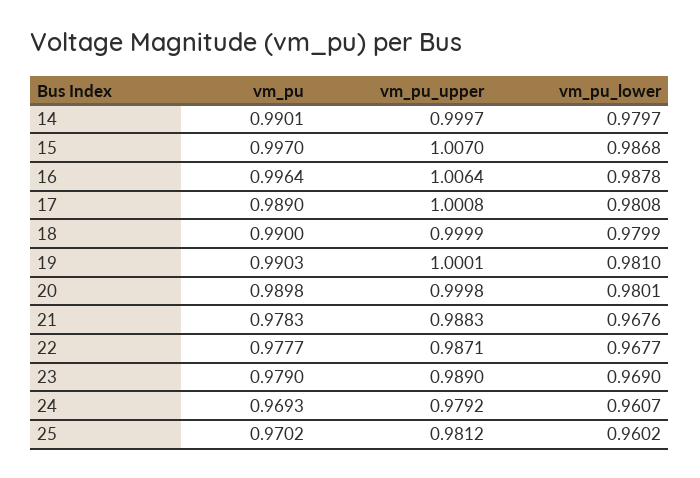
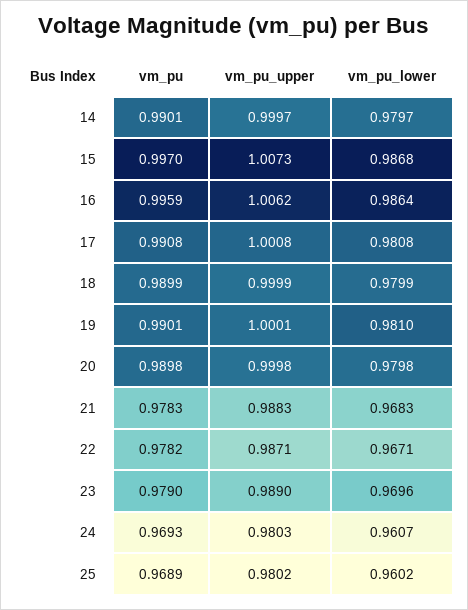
  {
    "vm_pu": {
      "14": 0.9901,
      "15": 0.997,
-     "16": 0.9964,
+     "16": 0.9959,
-     "17": 0.989,
+     "17": 0.9908,
-     "18": 0.99,
+     "18": 0.9899,
-     "19": 0.9903,
+     "19": 0.9901,
      "20": 0.9898,
      "21": 0.9783,
-     "22": 0.9777,
+     "22": 0.9782,
      "23": 0.979,
      "24": 0.9693,
-     "25": 0.9702
+     "25": 0.9689
    },
    "vm_pu_upper": {
      "14": 0.9997,
-     "15": 1.007,
+     "15": 1.0073,
-     "16": 1.0064,
+     "16": 1.0062,
      "17": 1.0008,
      "18": 0.9999,
      "19": 1.0001,
      "20": 0.9998,
      "21": 0.9883,
      "22": 0.9871,
      "23": 0.989,
-     "24": 0.9792,
+     "24": 0.9803,
-     "25": 0.9812
+     "25": 0.9802
    },
    "vm_pu_lower": {
      "14": 0.9797,
      "15": 0.9868,
-     "16": 0.9878,
+     "16": 0.9864,
      "17": 0.9808,
      "18": 0.9799,
      "19": 0.981,
-     "20": 0.9801,
+     "20": 0.9798,
-     "21": 0.9676,
+     "21": 0.9683,
-     "22": 0.9677,
+     "22": 0.9671,
-     "23": 0.969,
+     "23": 0.9696,
      "24": 0.9607,
      "25": 0.9602
    }
  }

